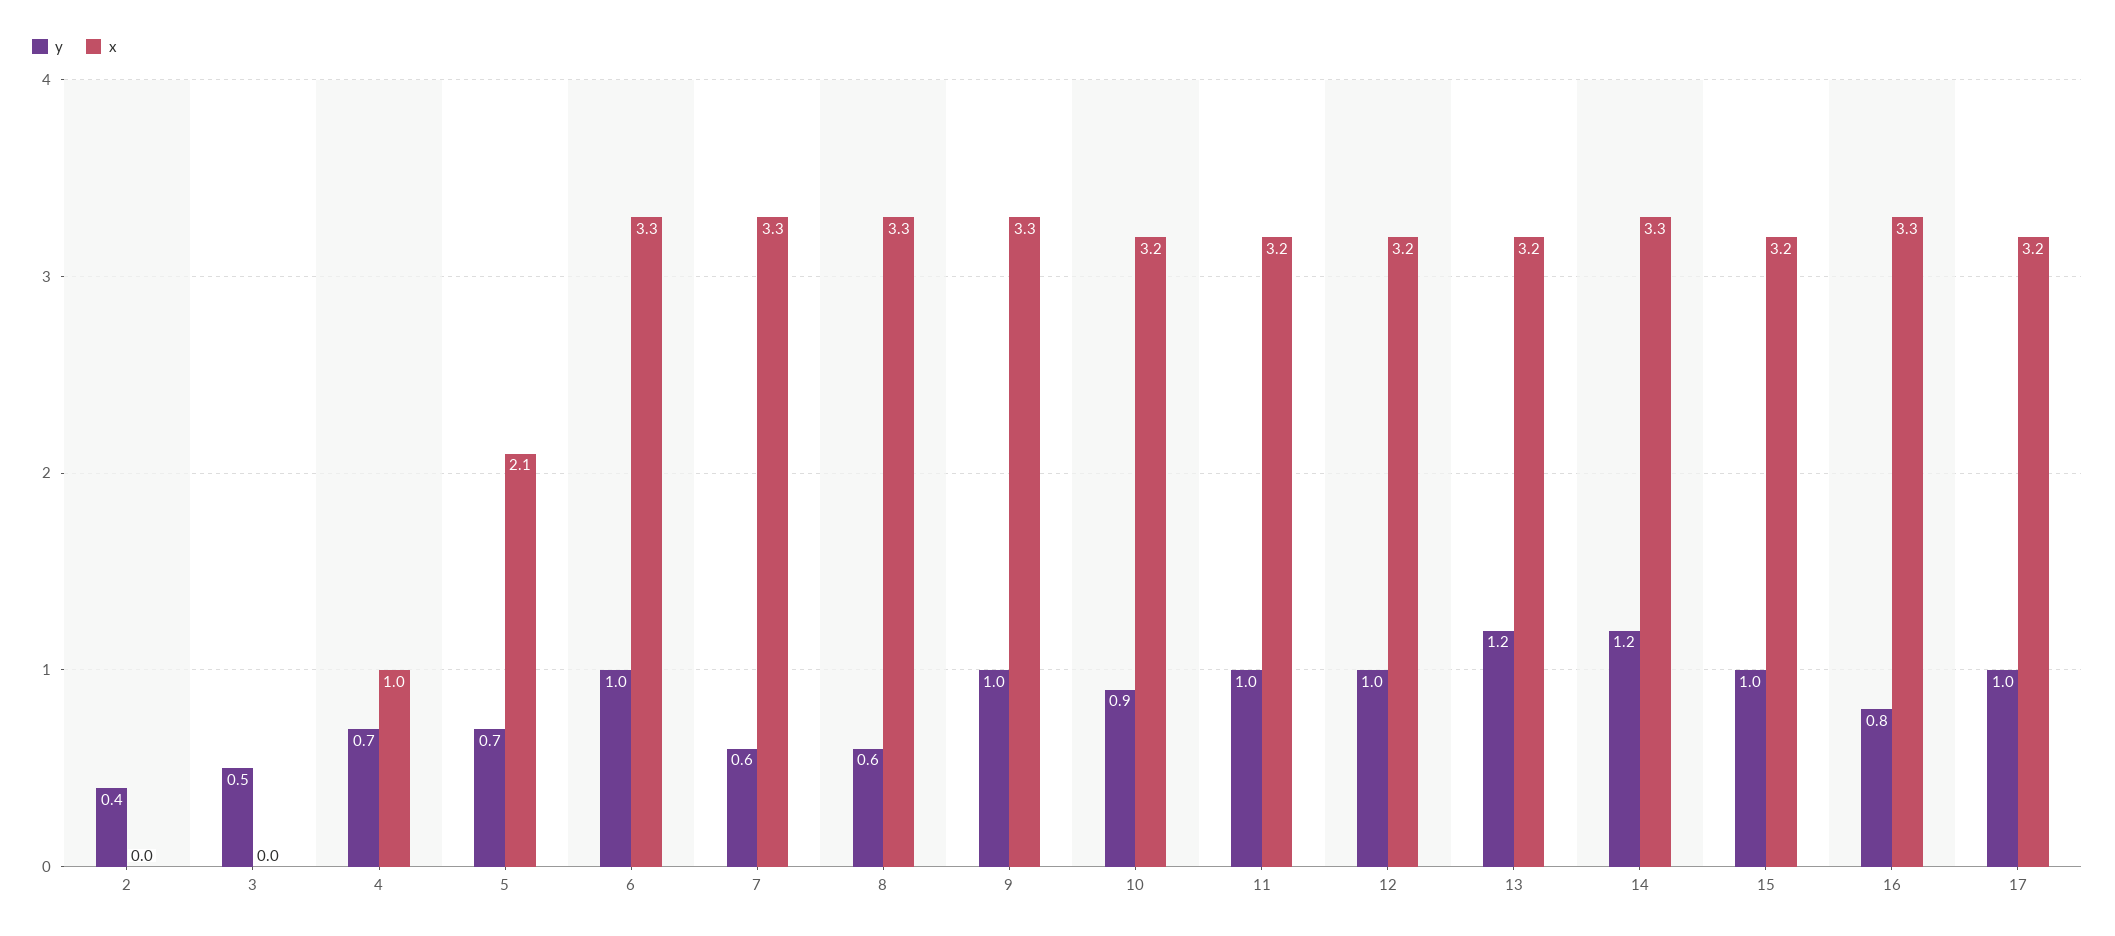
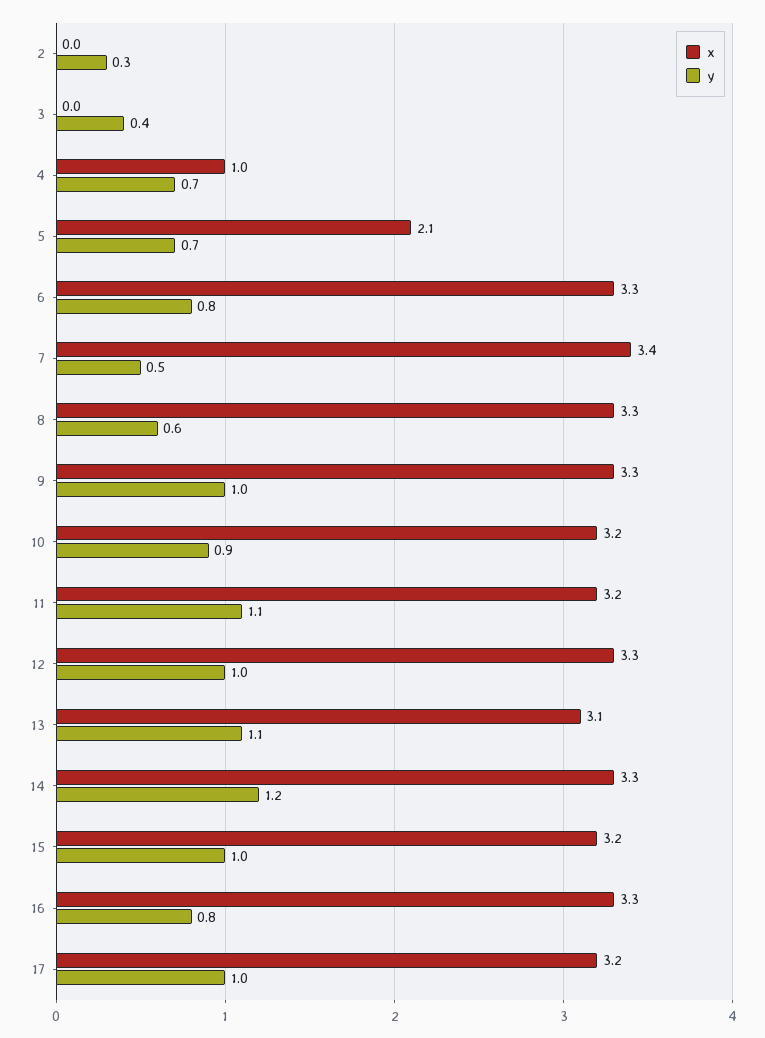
  {
    "y": {
-     "2": 0.4,
+     "2": 0.3,
-     "3": 0.5,
+     "3": 0.4,
      "4": 0.7,
      "5": 0.7,
-     "6": 1,
+     "6": 0.8,
-     "7": 0.6,
+     "7": 0.5,
      "8": 0.6,
      "9": 1,
      "10": 0.9,
-     "11": 1,
+     "11": 1.1,
      "12": 1,
-     "13": 1.2,
+     "13": 1.1,
      "14": 1.2,
      "15": 1,
      "16": 0.8,
      "17": 1
    },
    "x": {
      "2": 0,
      "3": 0,
      "4": 1,
      "5": 2.1,
      "6": 3.3,
-     "7": 3.3,
+     "7": 3.4,
      "8": 3.3,
      "9": 3.3,
      "10": 3.2,
      "11": 3.2,
-     "12": 3.2,
+     "12": 3.3,
-     "13": 3.2,
+     "13": 3.1,
      "14": 3.3,
      "15": 3.2,
      "16": 3.3,
      "17": 3.2
    }
  }

